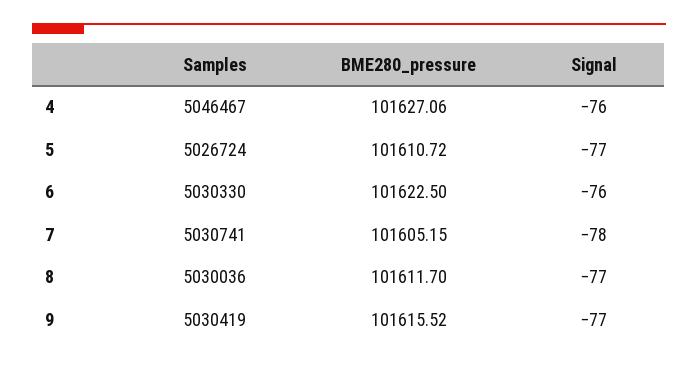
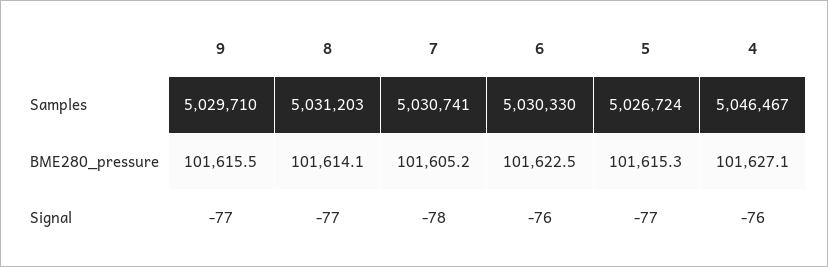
  {
    "Samples": {
      "4": 5046467,
      "5": 5026724,
      "6": 5030330,
      "7": 5030741,
-     "8": 5030036,
+     "8": 5031203,
-     "9": 5030419
+     "9": 5029710
    },
    "BME280_pressure": {
      "4": 101627.06,
-     "5": 101610.72,
+     "5": 101615.3,
      "6": 101622.5,
      "7": 101605.15,
-     "8": 101611.7,
+     "8": 101614.1,
      "9": 101615.52
    },
    "Signal": {
      "4": -76,
      "5": -77,
      "6": -76,
      "7": -78,
      "8": -77,
      "9": -77
    }
  }

